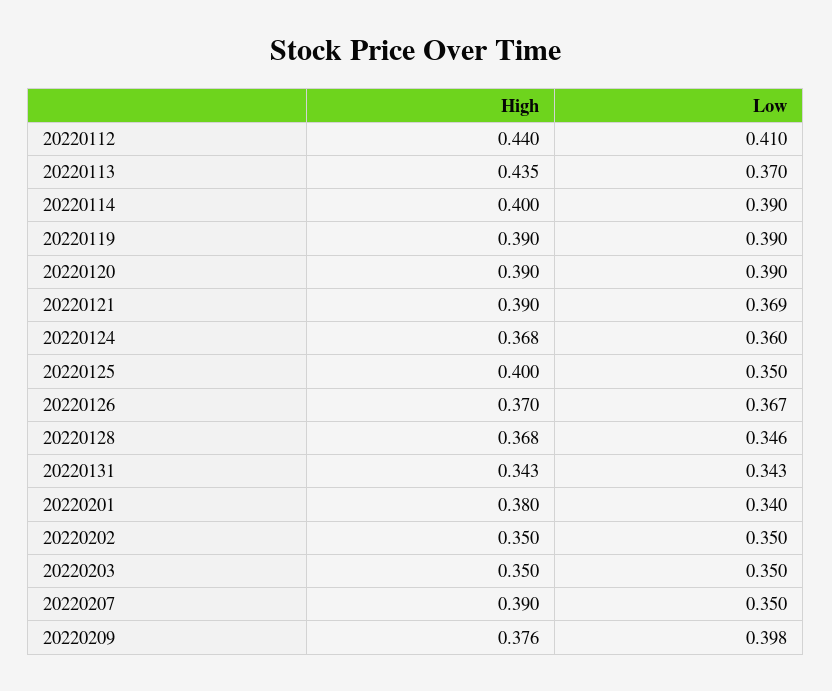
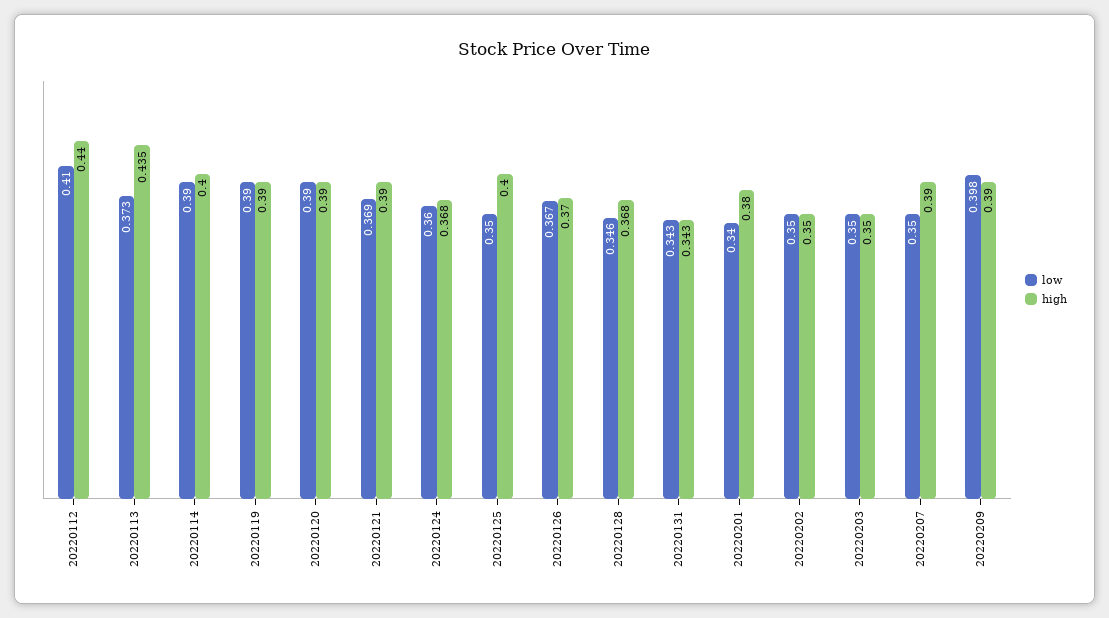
  {
    "High": {
      "20220112": 0.44,
      "20220113": 0.435,
      "20220114": 0.4,
      "20220119": 0.39,
      "20220120": 0.39,
      "20220121": 0.39,
      "20220124": 0.368,
      "20220125": 0.4,
      "20220126": 0.37,
      "20220128": 0.368,
      "20220131": 0.343,
      "20220201": 0.38,
      "20220202": 0.35,
      "20220203": 0.35,
      "20220207": 0.39,
-     "20220209": 0.376
+     "20220209": 0.39
    },
    "Low": {
      "20220112": 0.41,
-     "20220113": 0.37,
+     "20220113": 0.373,
      "20220114": 0.39,
      "20220119": 0.39,
      "20220120": 0.39,
      "20220121": 0.369,
      "20220124": 0.36,
      "20220125": 0.35,
      "20220126": 0.367,
      "20220128": 0.346,
      "20220131": 0.343,
      "20220201": 0.34,
      "20220202": 0.35,
      "20220203": 0.35,
      "20220207": 0.35,
      "20220209": 0.398
    }
  }

